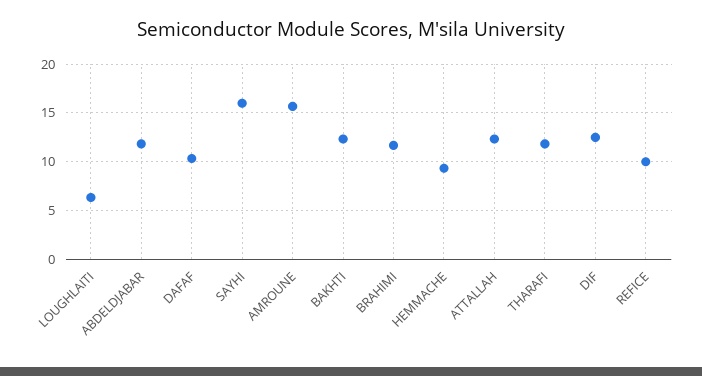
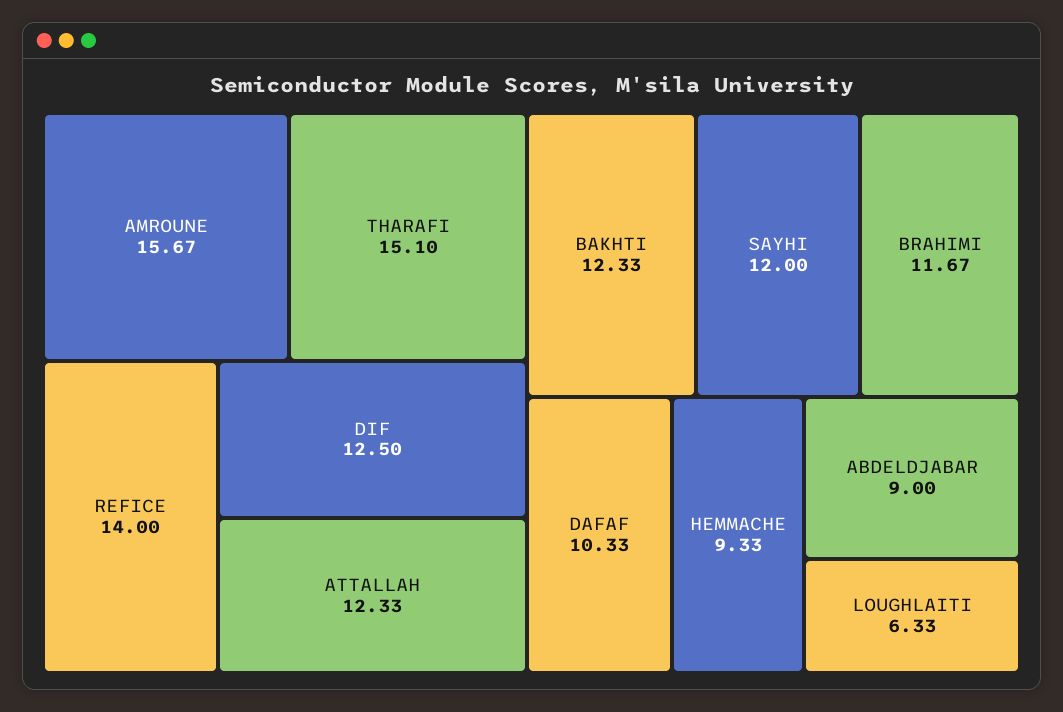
  {
    "LOUGHLAITI": 6.33,
-   "ABDELDJABAR": 12,
+   "ABDELDJABAR": 9,
    "DAFAF": 10.33,
-   "SAYHI": 16,
+   "SAYHI": 12,
    "AMROUNE": 15.67,
    "BAKHTI": 12.33,
    "BRAHIMI": 11.67,
    "HEMMACHE": 9.33,
    "ATTALLAH": 12.33,
-   "THARAFI": 12,
+   "THARAFI": 15.1,
    "DIF": 12.5,
-   "REFICE": 10
+   "REFICE": 14
  }

